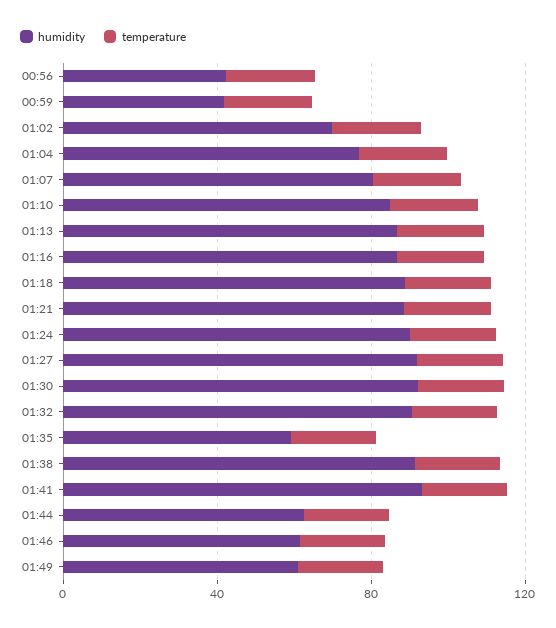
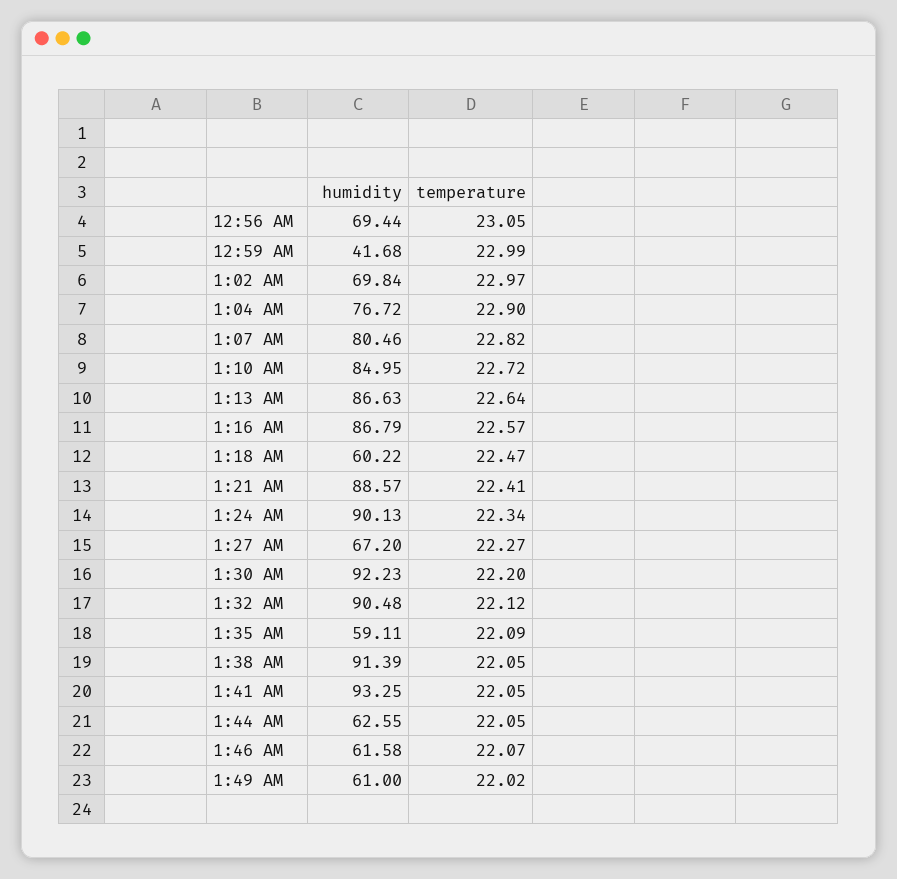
  {
    "humidity": {
-     "00:56": 40,
+     "00:56": 69.44,
      "00:59": 41.68,
      "01:02": 69.84,
      "01:04": 76.72,
      "01:07": 80.46,
      "01:10": 84.95,
      "01:13": 86.63,
      "01:16": 86.79,
-     "01:18": 90,
+     "01:18": 60.22,
      "01:21": 88.57,
      "01:24": 90.13,
-     "01:27": 90,
+     "01:27": 67.2,
      "01:30": 92.23,
      "01:32": 90.48,
      "01:35": 59.11,
      "01:38": 91.39,
      "01:41": 93.25,
      "01:44": 62.55,
      "01:46": 61.58,
      "01:49": 61
    },
    "temperature": {
      "00:56": 23.05,
      "00:59": 22.99,
      "01:02": 22.97,
      "01:04": 22.9,
      "01:07": 22.82,
      "01:10": 22.72,
      "01:13": 22.64,
      "01:16": 22.57,
      "01:18": 22.47,
      "01:21": 22.41,
      "01:24": 22.34,
      "01:27": 22.27,
      "01:30": 22.2,
      "01:32": 22.12,
      "01:35": 22.09,
      "01:38": 22.05,
      "01:41": 22.05,
      "01:44": 22.05,
      "01:46": 22.07,
      "01:49": 22.02
    }
  }

